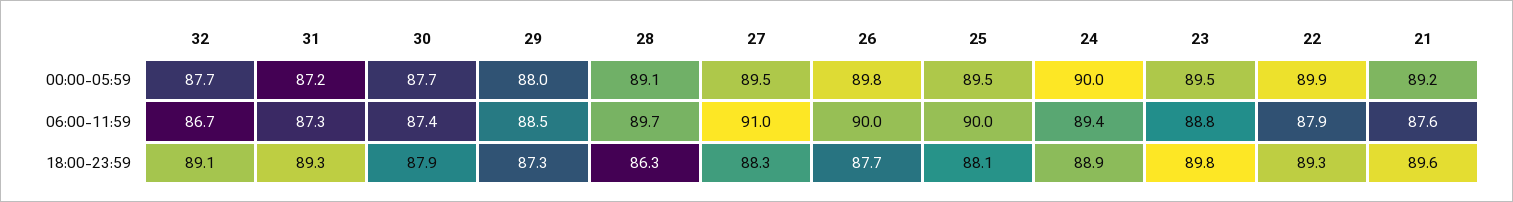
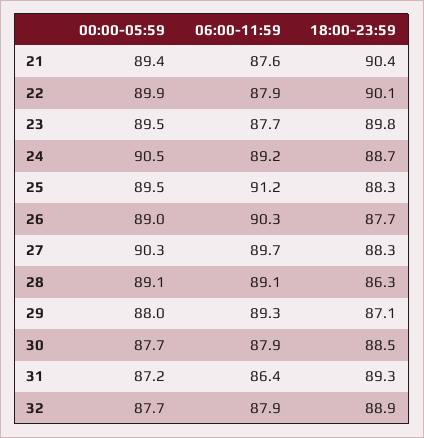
  {
    "32": {
      "00:00-05:59": 87.7,
-     "06:00-11:59": 86.7,
+     "06:00-11:59": 87.9,
-     "18:00-23:59": 89.1
+     "18:00-23:59": 88.9
    },
    "31": {
      "00:00-05:59": 87.2,
-     "06:00-11:59": 87.3,
+     "06:00-11:59": 86.4,
      "18:00-23:59": 89.3
    },
    "30": {
      "00:00-05:59": 87.7,
-     "06:00-11:59": 87.4,
+     "06:00-11:59": 87.9,
-     "18:00-23:59": 87.9
+     "18:00-23:59": 88.5
    },
    "29": {
      "00:00-05:59": 88,
-     "06:00-11:59": 88.5,
+     "06:00-11:59": 89.3,
-     "18:00-23:59": 87.3
+     "18:00-23:59": 87.1
    },
    "28": {
      "00:00-05:59": 89.1,
-     "06:00-11:59": 89.7,
+     "06:00-11:59": 89.1,
      "18:00-23:59": 86.3
    },
    "27": {
-     "00:00-05:59": 89.5,
+     "00:00-05:59": 90.3,
-     "06:00-11:59": 91,
+     "06:00-11:59": 89.7,
      "18:00-23:59": 88.3
    },
    "26": {
-     "00:00-05:59": 89.8,
+     "00:00-05:59": 89,
-     "06:00-11:59": 90,
+     "06:00-11:59": 90.3,
      "18:00-23:59": 87.7
    },
    "25": {
      "00:00-05:59": 89.5,
-     "06:00-11:59": 90,
+     "06:00-11:59": 91.2,
-     "18:00-23:59": 88.1
+     "18:00-23:59": 88.3
    },
    "24": {
-     "00:00-05:59": 90,
+     "00:00-05:59": 90.5,
-     "06:00-11:59": 89.4,
+     "06:00-11:59": 89.2,
-     "18:00-23:59": 88.9
+     "18:00-23:59": 88.7
    },
    "23": {
      "00:00-05:59": 89.5,
-     "06:00-11:59": 88.8,
+     "06:00-11:59": 87.7,
      "18:00-23:59": 89.8
    },
    "22": {
      "00:00-05:59": 89.9,
      "06:00-11:59": 87.9,
-     "18:00-23:59": 89.3
+     "18:00-23:59": 90.1
    },
    "21": {
-     "00:00-05:59": 89.2,
+     "00:00-05:59": 89.4,
      "06:00-11:59": 87.6,
-     "18:00-23:59": 89.6
+     "18:00-23:59": 90.4
    }
  }

